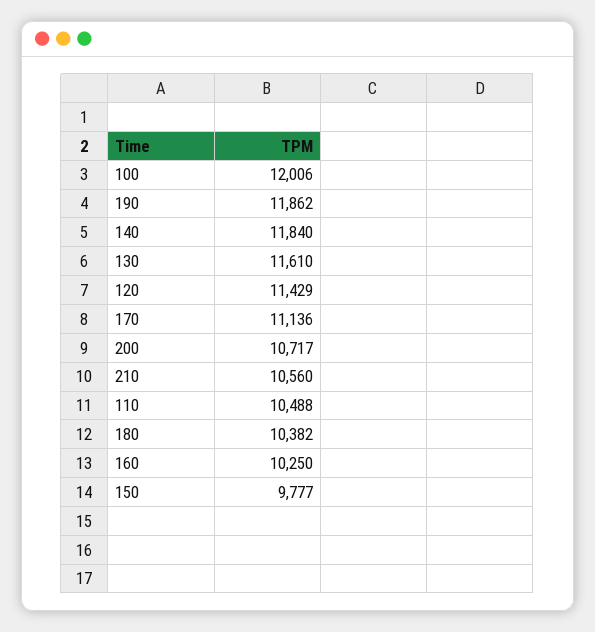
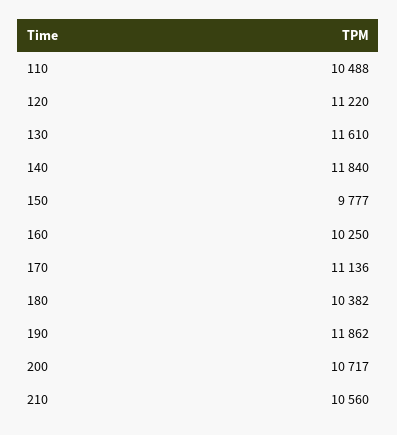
  {
-   "100": 12006,
    "190": 11862,
    "140": 11840,
    "130": 11610,
-   "120": 11429,
+   "120": 11220,
    "170": 11136,
    "200": 10717,
    "210": 10560,
    "110": 10488,
    "180": 10382,
    "160": 10250,
    "150": 9777
  }

